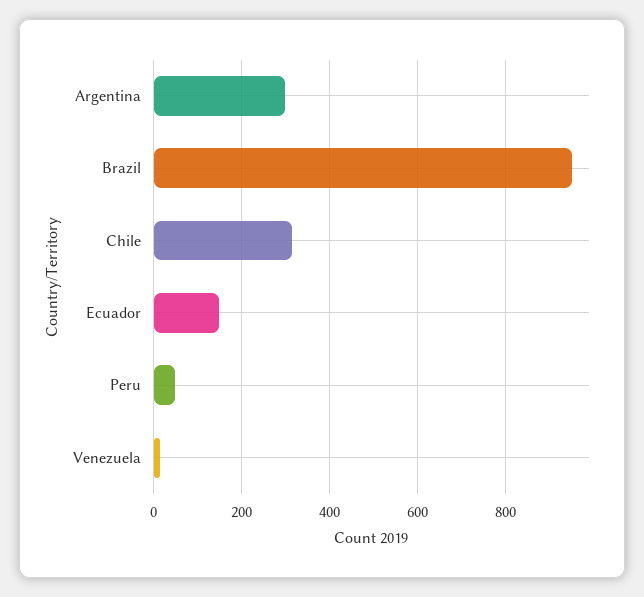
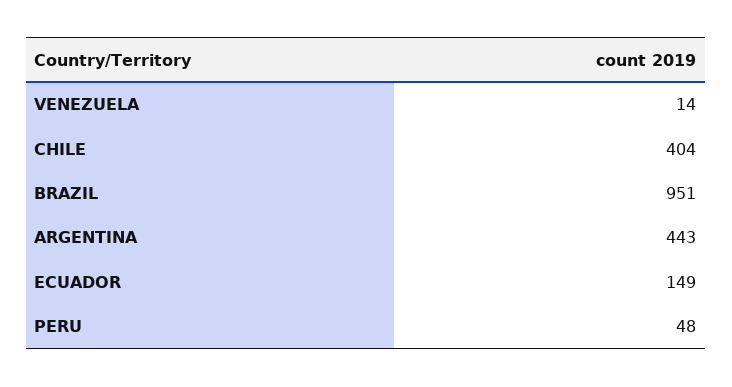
  {
-   "Argentina": 300,
+   "Argentina": 443,
    "Brazil": 951,
-   "Chile": 320,
+   "Chile": 404,
    "Ecuador": 149,
    "Peru": 48,
    "Venezuela": 14
  }

